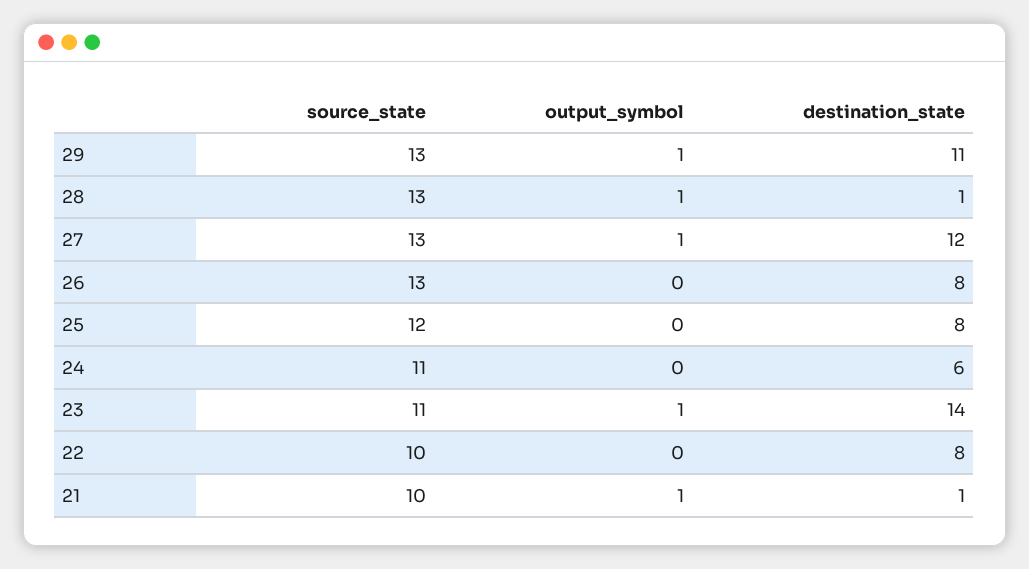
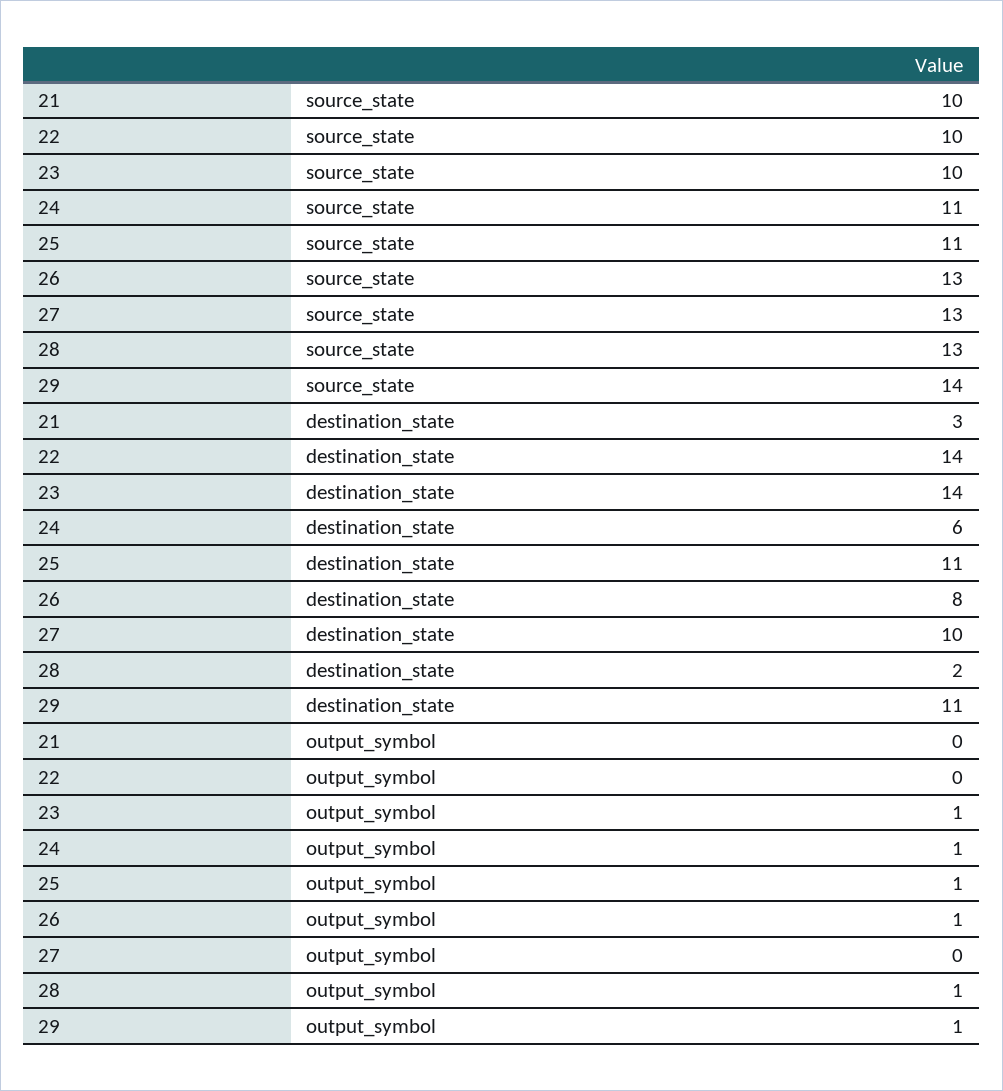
  {
    "source_state": {
-     "29": 13,
+     "29": 14,
      "28": 13,
      "27": 13,
      "26": 13,
-     "25": 12,
+     "25": 11,
      "24": 11,
-     "23": 11,
+     "23": 10,
      "22": 10,
      "21": 10
    },
    "output_symbol": {
      "29": 1,
      "28": 1,
-     "27": 1,
+     "27": 0,
-     "26": 0,
+     "26": 1,
-     "25": 0,
+     "25": 1,
-     "24": 0,
+     "24": 1,
      "23": 1,
      "22": 0,
-     "21": 1
+     "21": 0
    },
    "destination_state": {
      "29": 11,
-     "28": 1,
+     "28": 2,
-     "27": 12,
+     "27": 10,
      "26": 8,
-     "25": 8,
+     "25": 11,
      "24": 6,
      "23": 14,
-     "22": 8,
+     "22": 14,
-     "21": 1
+     "21": 3
    }
  }

